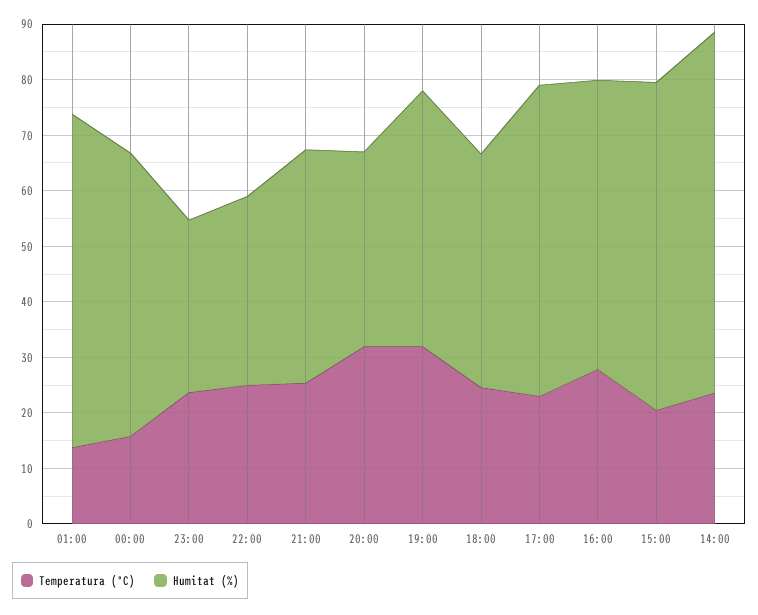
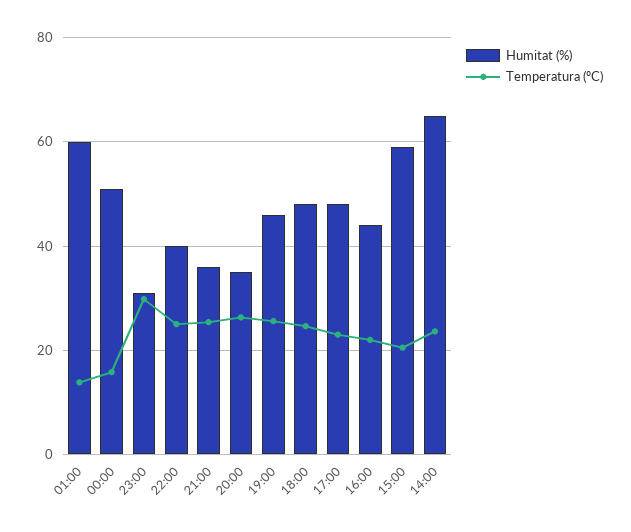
  {
    "Temperatura (ºC)": {
      "01:00": 14,
      "00:00": 16,
-     "23:00": 24,
+     "23:00": 30,
      "22:00": 26,
      "21:00": 26,
-     "20:00": 32,
+     "20:00": 26,
-     "19:00": 32,
+     "19:00": 26,
      "18:00": 24,
      "17:00": 24,
-     "16:00": 28,
+     "16:00": 22,
      "15:00": 20,
      "14:00": 24
    },
    "Humitat (%)": {
      "01:00": 60,
      "00:00": 52,
      "23:00": 32,
-     "22:00": 34,
+     "22:00": 40,
-     "21:00": 42,
+     "21:00": 36,
      "20:00": 36,
      "19:00": 46,
-     "18:00": 42,
+     "18:00": 48,
-     "17:00": 56,
+     "17:00": 48,
-     "16:00": 52,
+     "16:00": 44,
      "15:00": 60,
      "14:00": 66
    }
  }

